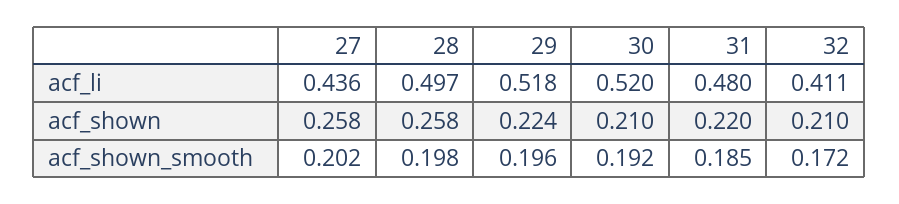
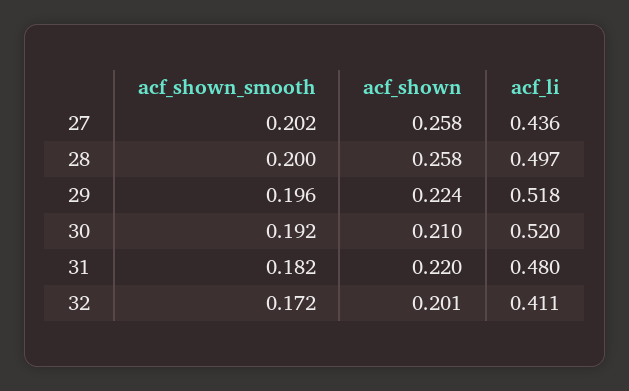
  {
    "27": {
      "acf_li": 0.436,
      "acf_shown": 0.258,
      "acf_shown_smooth": 0.202
    },
    "28": {
      "acf_li": 0.497,
      "acf_shown": 0.258,
-     "acf_shown_smooth": 0.198
+     "acf_shown_smooth": 0.2
    },
    "29": {
      "acf_li": 0.518,
      "acf_shown": 0.224,
      "acf_shown_smooth": 0.196
    },
    "30": {
      "acf_li": 0.52,
      "acf_shown": 0.21,
      "acf_shown_smooth": 0.192
    },
    "31": {
      "acf_li": 0.48,
      "acf_shown": 0.22,
-     "acf_shown_smooth": 0.185
+     "acf_shown_smooth": 0.182
    },
    "32": {
      "acf_li": 0.411,
-     "acf_shown": 0.21,
+     "acf_shown": 0.201,
      "acf_shown_smooth": 0.172
    }
  }

